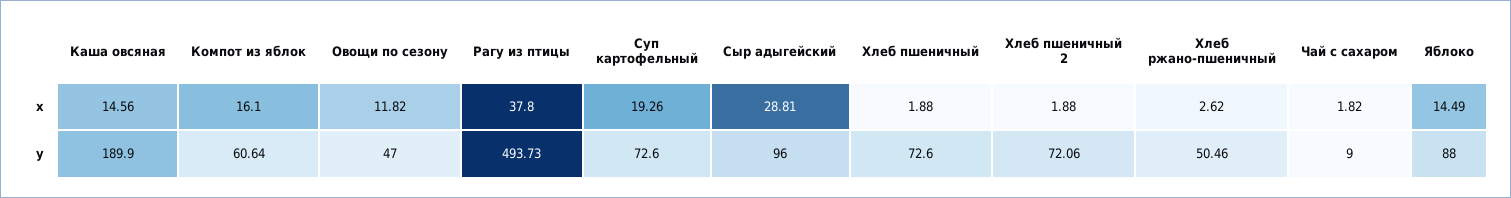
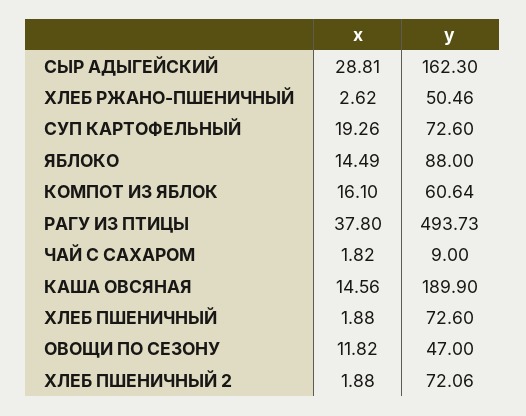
  {
    "Каша овсяная": {
      "x": 14.56,
      "y": 189.9
    },
    "Компот из яблок": {
      "x": 16.1,
      "y": 60.64
    },
    "Овощи по сезону": {
      "x": 11.82,
      "y": 47
    },
    "Рагу из птицы": {
      "x": 37.8,
      "y": 493.73
    },
    "Суп картофельный": {
      "x": 19.26,
      "y": 72.6
    },
    "Сыр адыгейский": {
      "x": 28.81,
-     "y": 96
+     "y": 162.3
    },
    "Хлеб пшеничный": {
      "x": 1.88,
      "y": 72.6
    },
    "Хлеб пшеничный 2": {
      "x": 1.88,
      "y": 72.06
    },
    "Хлеб ржано-пшеничный": {
      "x": 2.62,
      "y": 50.46
    },
    "Чай с сахаром": {
      "x": 1.82,
      "y": 9
    },
    "Яблоко": {
      "x": 14.49,
      "y": 88
    }
  }

